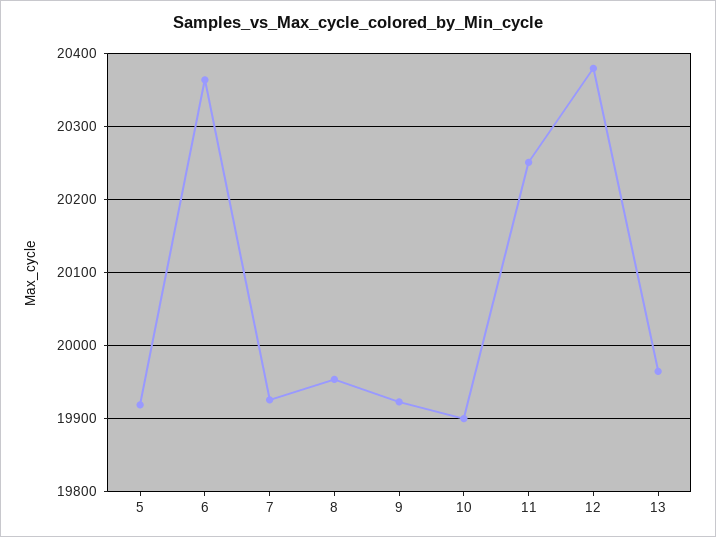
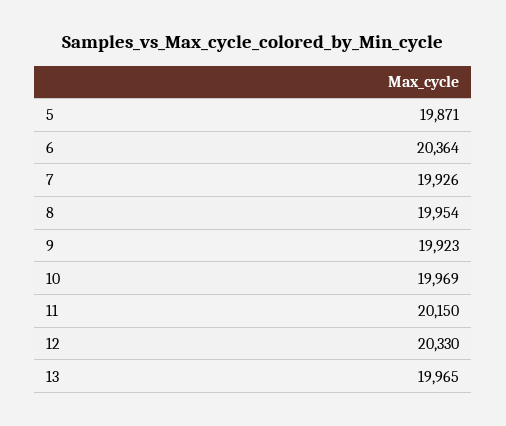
  {
-   "5": 19920,
+   "5": 19871,
    "6": 20364,
    "7": 19926,
    "8": 19954,
    "9": 19923,
-   "10": 19900,
+   "10": 19969,
-   "11": 20250,
+   "11": 20150,
-   "12": 20380,
+   "12": 20330,
    "13": 19965
  }

